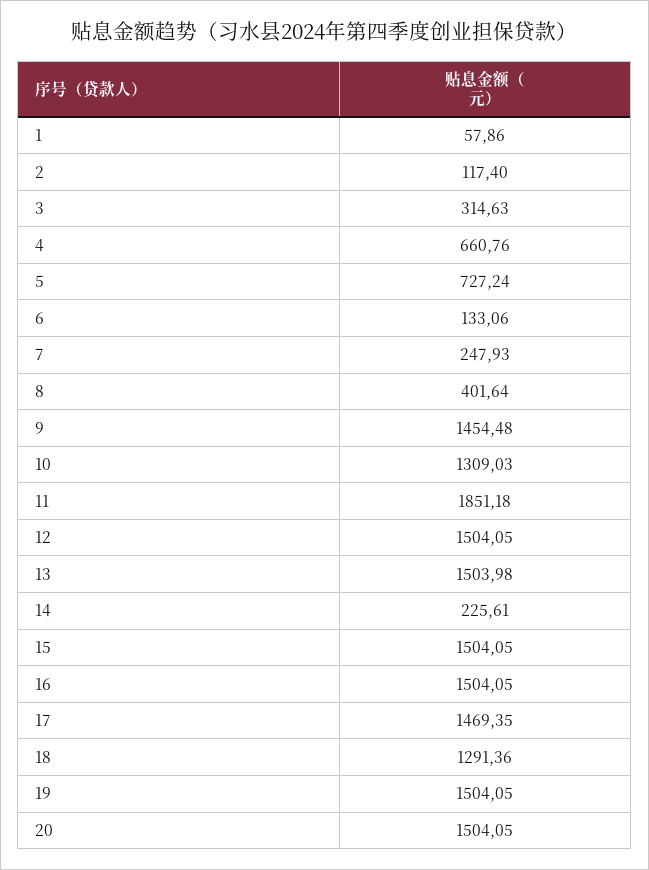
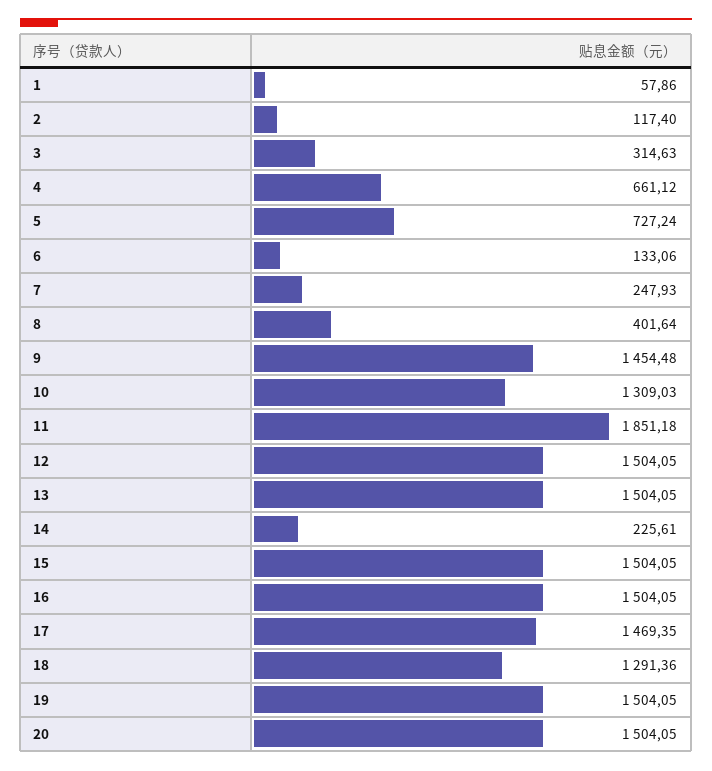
  {
    "1": 57.86,
    "2": 117.4,
    "3": 314.63,
-   "4": 660.76,
+   "4": 661.12,
    "5": 727.24,
    "6": 133.06,
    "7": 247.93,
    "8": 401.64,
    "9": 1454.48,
    "10": 1309.03,
    "11": 1851.18,
    "12": 1504.05,
-   "13": 1503.98,
+   "13": 1504.05,
    "14": 225.61,
    "15": 1504.05,
    "16": 1504.05,
    "17": 1469.35,
    "18": 1291.36,
    "19": 1504.05,
    "20": 1504.05
  }

